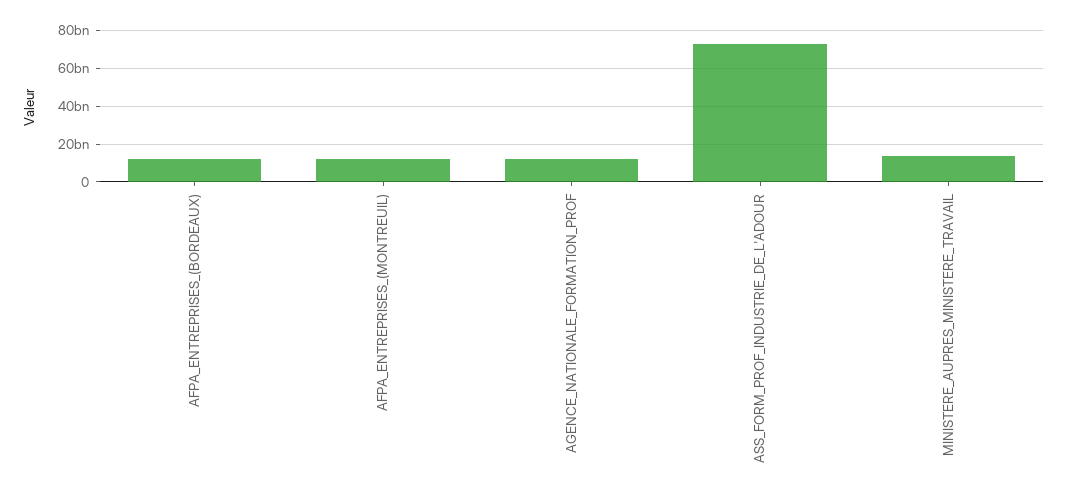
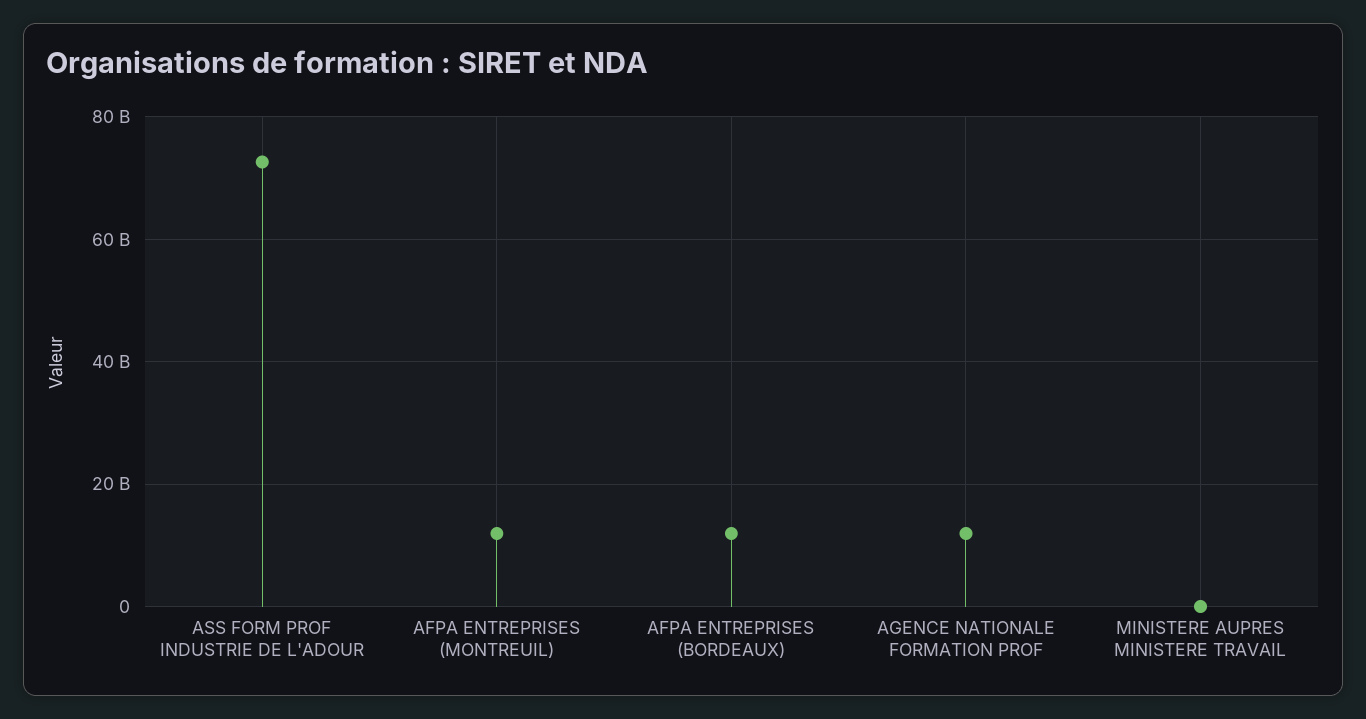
  {
    "AFPA_ENTREPRISES_(BORDEAUX)": 12000000000,
    "AFPA_ENTREPRISES_(MONTREUIL)": 12000000000,
    "AGENCE_NATIONALE_FORMATION_PROF": 12000000000,
    "ASS_FORM_PROF_INDUSTRIE_DE_L'ADOUR": 72000000000,
-   "MINISTERE_AUPRES_MINISTERE_TRAVAIL": 15000000000
+   "MINISTERE_AUPRES_MINISTERE_TRAVAIL": 0
  }

